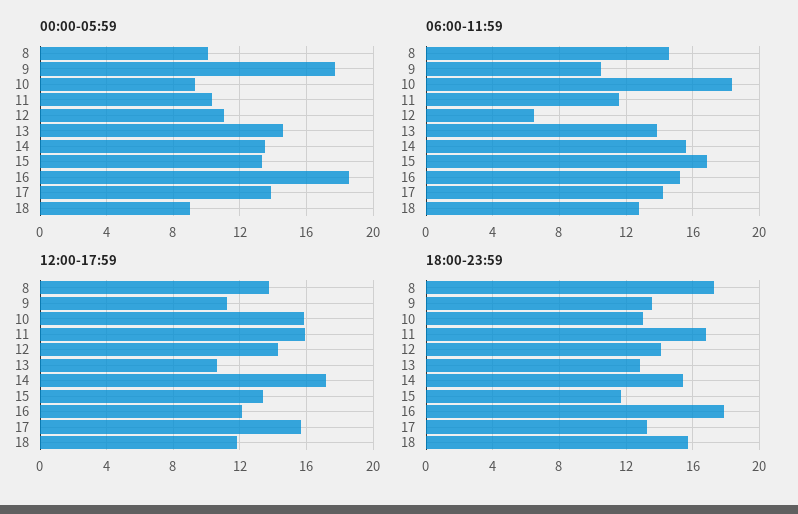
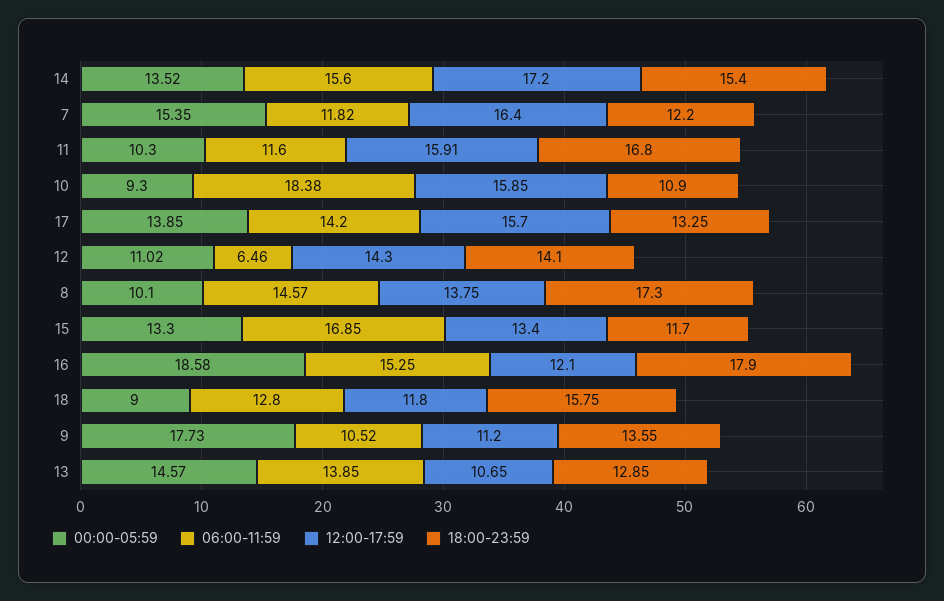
  {
    "00:00-05:59": {
      "8": 10.1,
      "9": 17.73,
      "10": 9.3,
      "11": 10.3,
      "12": 11.02,
      "13": 14.57,
      "14": 13.52,
      "15": 13.3,
      "16": 18.58,
      "17": 13.85,
-     "18": 9
+     "18": 9,
+     "7": 15.35
    },
    "06:00-11:59": {
      "8": 14.57,
      "9": 10.52,
      "10": 18.38,
      "11": 11.6,
      "12": 6.46,
      "13": 13.85,
      "14": 15.6,
      "15": 16.85,
      "16": 15.25,
      "17": 14.2,
-     "18": 12.8
+     "18": 12.8,
+     "7": 11.82
    },
    "12:00-17:59": {
      "8": 13.75,
      "9": 11.2,
      "10": 15.85,
      "11": 15.91,
      "12": 14.3,
      "13": 10.65,
      "14": 17.2,
      "15": 13.4,
      "16": 12.1,
      "17": 15.7,
-     "18": 11.8
+     "18": 11.8,
+     "7": 16.4
    },
    "18:00-23:59": {
      "8": 17.3,
      "9": 13.55,
-     "10": 13,
+     "10": 10.9,
      "11": 16.8,
      "12": 14.1,
      "13": 12.85,
      "14": 15.4,
      "15": 11.7,
      "16": 17.9,
      "17": 13.25,
-     "18": 15.75
+     "18": 15.75,
+     "7": 12.2
    }
  }

